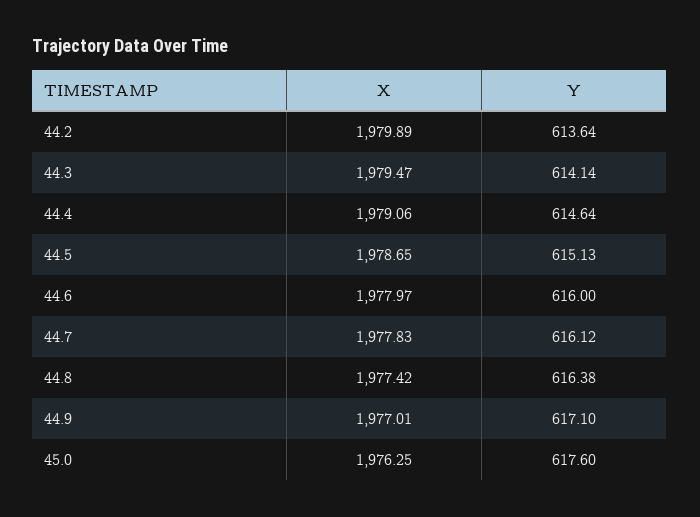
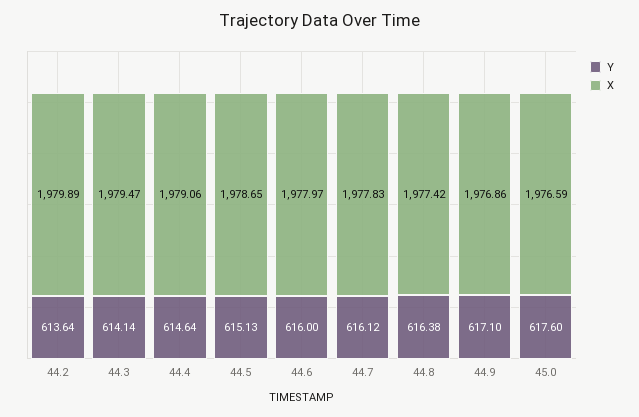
  {
    "X": {
      "44.2": 1979.89,
      "44.3": 1979.47,
      "44.4": 1979.06,
      "44.5": 1978.65,
      "44.6": 1977.97,
      "44.7": 1977.83,
      "44.8": 1977.42,
-     "44.9": 1977.01,
+     "44.9": 1976.86,
-     "45.0": 1976.25
+     "45.0": 1976.59
    },
    "Y": {
      "44.2": 613.64,
      "44.3": 614.14,
      "44.4": 614.64,
      "44.5": 615.13,
      "44.6": 616,
      "44.7": 616.12,
      "44.8": 616.38,
      "44.9": 617.1,
      "45.0": 617.6
    }
  }

